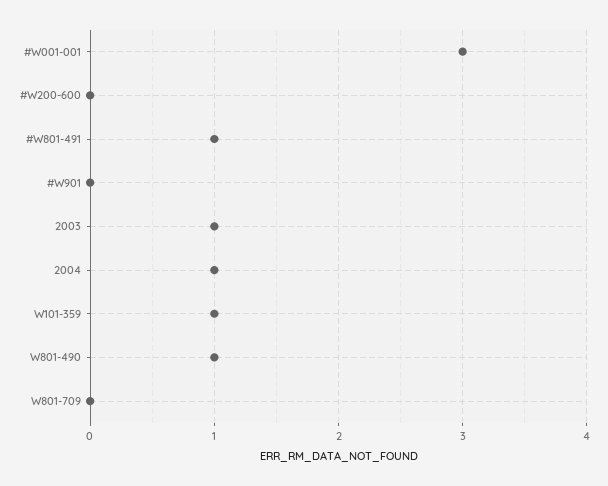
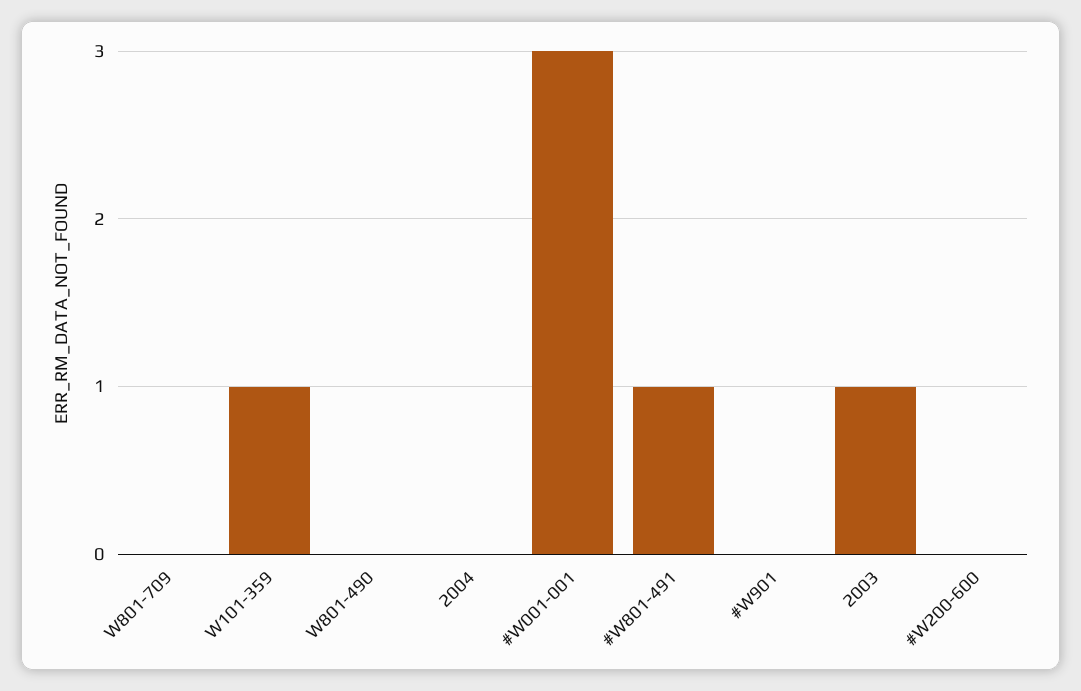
  {
    "#W001-001": 3,
    "#W200-600": 0,
    "#W801-491": 1,
    "#W901": 0,
    "2003": 1,
-   "2004": 1,
+   "2004": 0,
    "W101-359": 1,
-   "W801-490": 1,
+   "W801-490": 0,
    "W801-709": 0
  }

